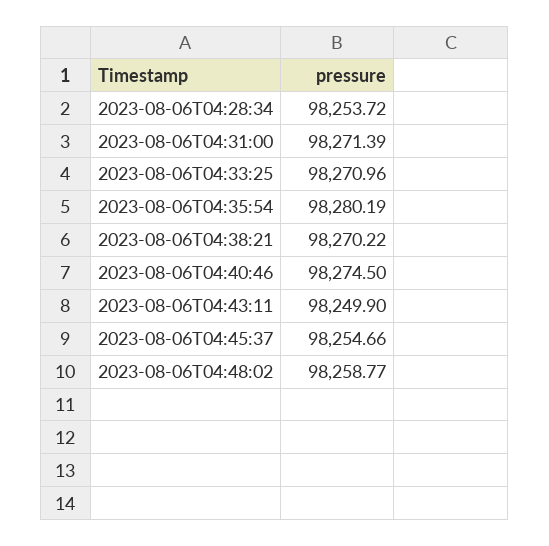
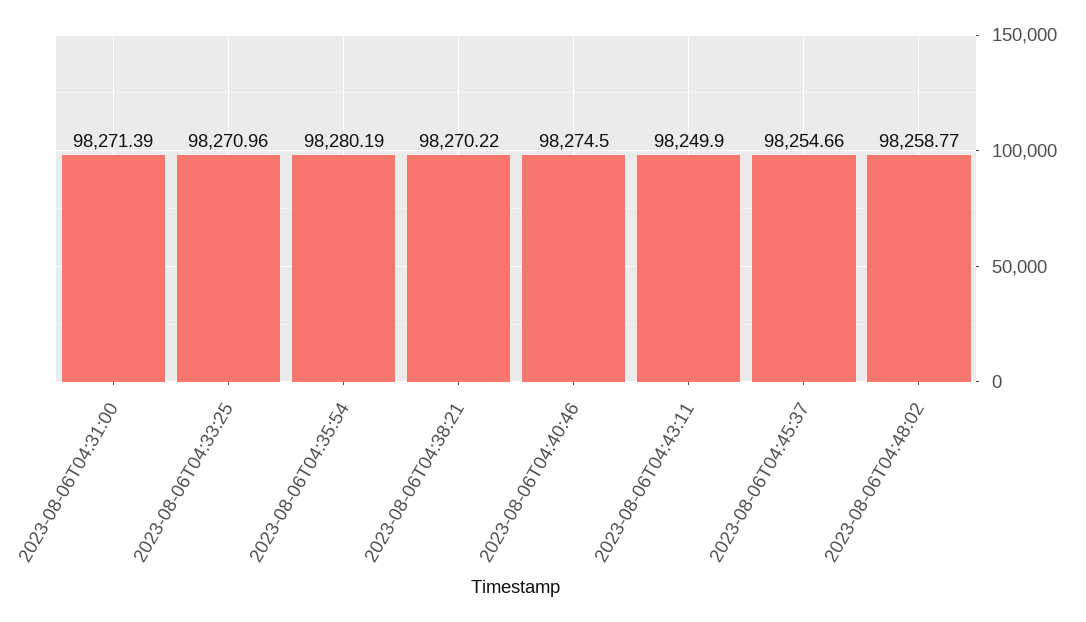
  {
-   "2023-08-06T04:28:34": 98253.72,
    "2023-08-06T04:31:00": 98271.39,
    "2023-08-06T04:33:25": 98270.96,
    "2023-08-06T04:35:54": 98280.19,
    "2023-08-06T04:38:21": 98270.22,
    "2023-08-06T04:40:46": 98274.5,
    "2023-08-06T04:43:11": 98249.9,
    "2023-08-06T04:45:37": 98254.66,
    "2023-08-06T04:48:02": 98258.77
  }

